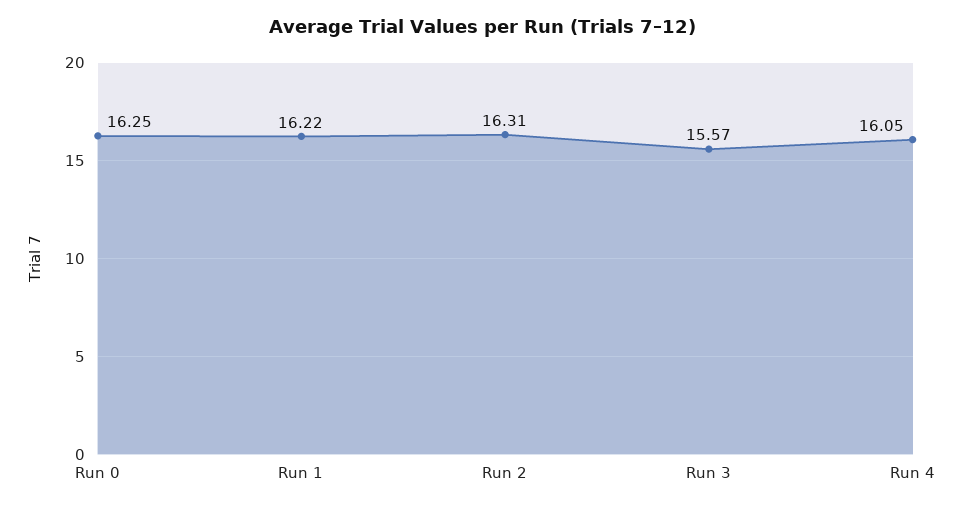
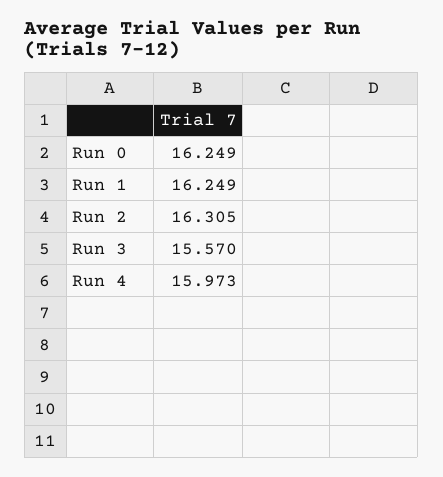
  {
    "Run 0": 16.249,
-   "Run 1": 16.22,
+   "Run 1": 16.249,
    "Run 2": 16.305,
    "Run 3": 15.57,
-   "Run 4": 16.05
+   "Run 4": 15.973
  }

